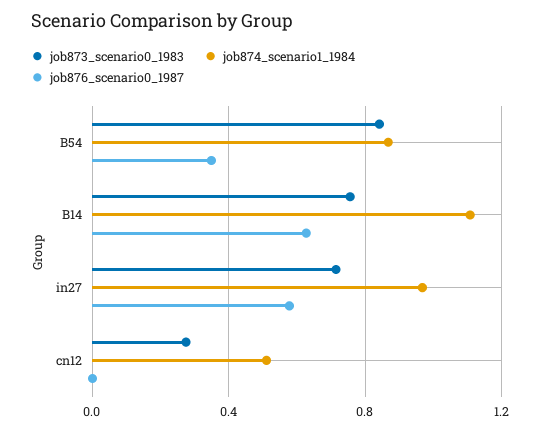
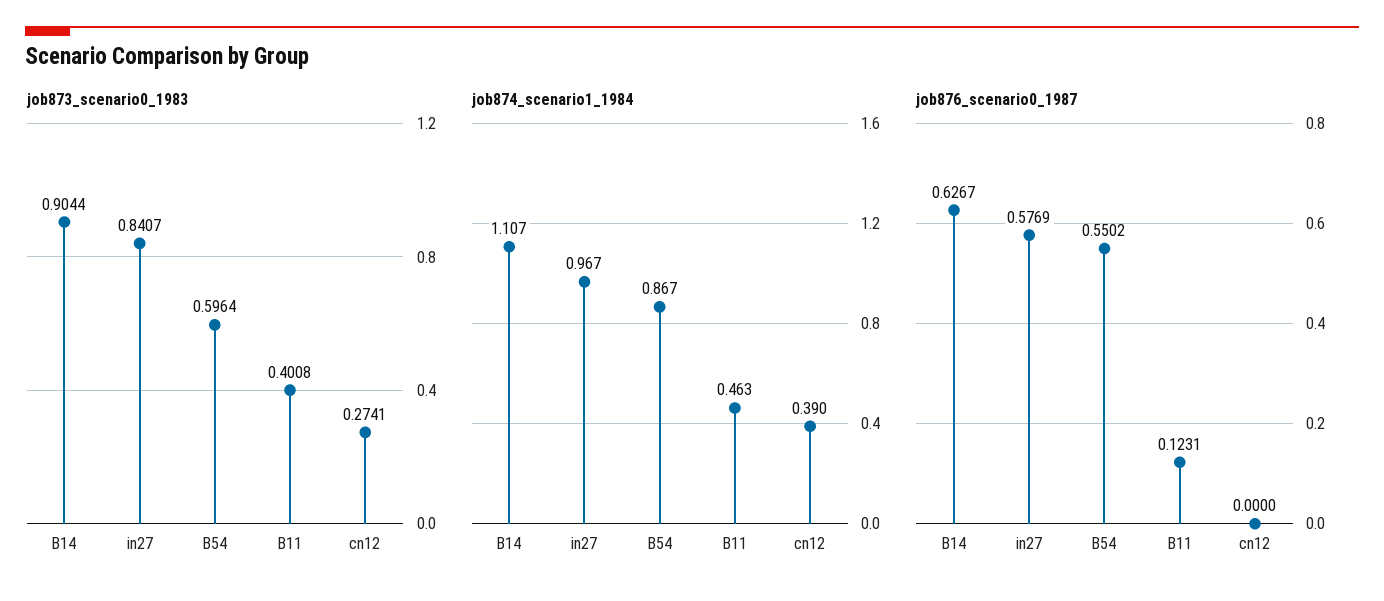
  {
    "job873_scenario0_1983": {
-     "B54": 0.85,
+     "B54": 0.5964,
-     "B14": 0.75,
+     "B14": 0.9044,
-     "in27": 0.7,
+     "in27": 0.8407,
-     "cn12": 0.2741
+     "cn12": 0.2741,
+     "B11": 0.4008
    },
    "job874_scenario1_1984": {
      "B54": 0.867,
      "B14": 1.107,
      "in27": 0.967,
-     "cn12": 0.5
+     "cn12": 0.39,
+     "B11": 0.463
    },
    "job876_scenario0_1987": {
-     "B54": 0.35,
+     "B54": 0.5502,
      "B14": 0.6267,
      "in27": 0.5769,
-     "cn12": 0
+     "cn12": 0,
+     "B11": 0.1231
    }
  }

